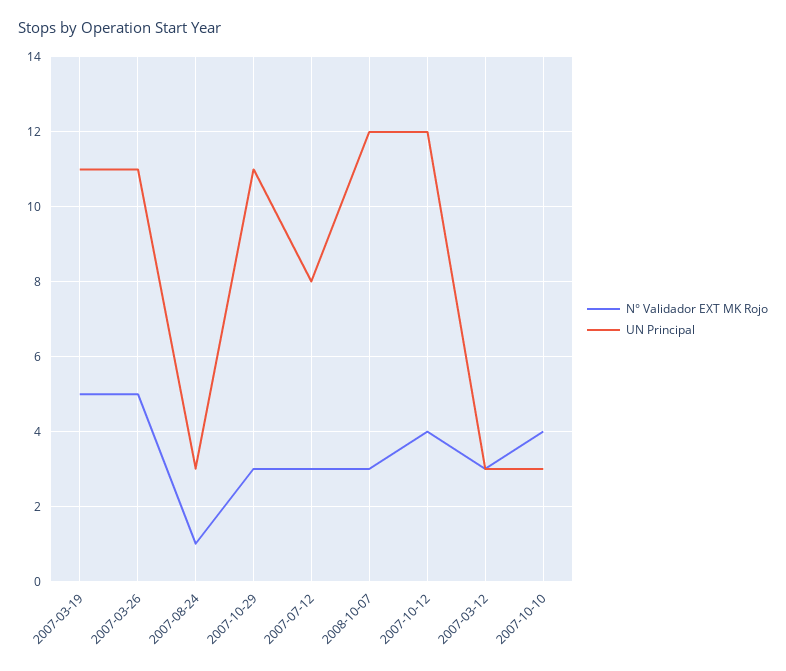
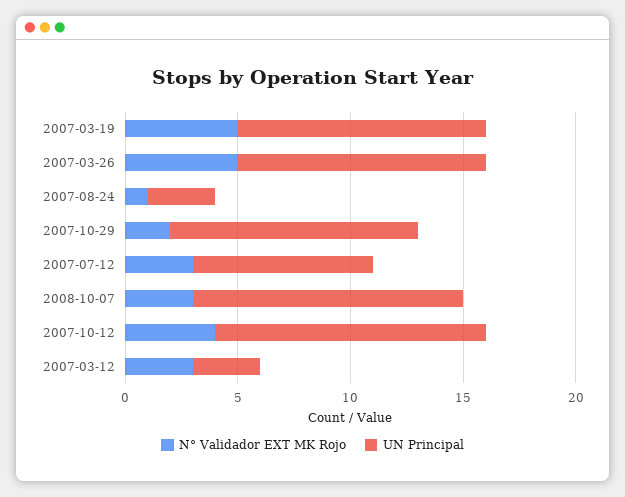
  {
    "N° Validador EXT MK Rojo": {
      "2007-03-19": 5,
      "2007-03-26": 5,
      "2007-08-24": 1,
-     "2007-10-29": 3,
+     "2007-10-29": 2,
      "2007-07-12": 3,
      "2008-10-07": 3,
      "2007-10-12": 4,
-     "2007-03-12": 3,
+     "2007-03-12": 3
-     "2007-10-10": 4
    },
    "UN Principal": {
      "2007-03-19": 11,
      "2007-03-26": 11,
      "2007-08-24": 3,
      "2007-10-29": 11,
      "2007-07-12": 8,
      "2008-10-07": 12,
      "2007-10-12": 12,
-     "2007-03-12": 3,
+     "2007-03-12": 3
-     "2007-10-10": 3
    }
  }

